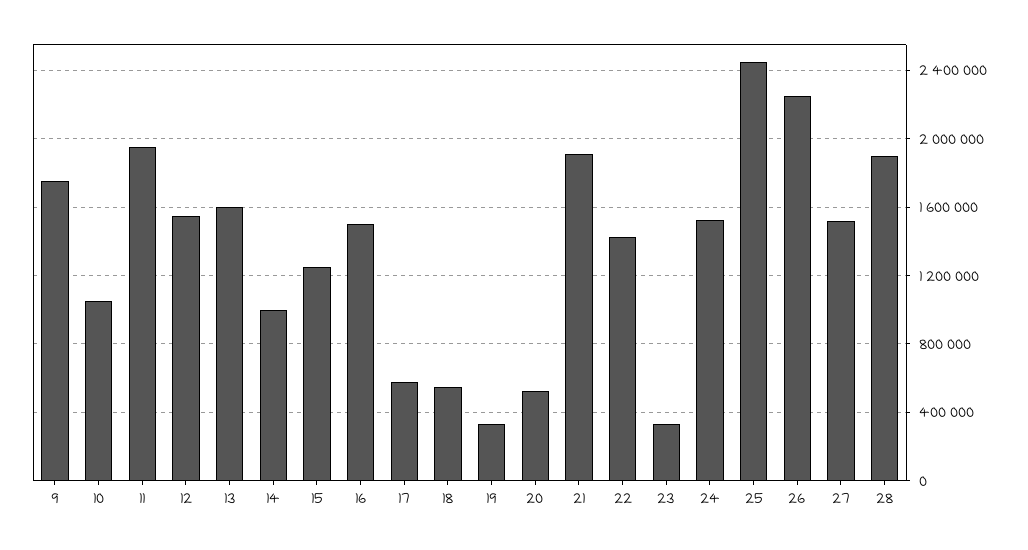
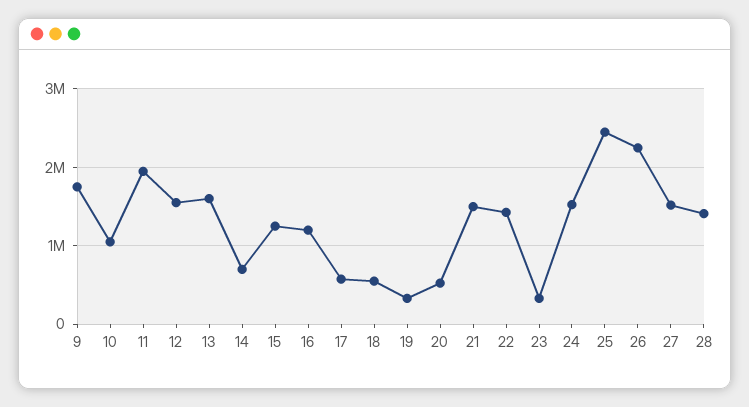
  {
    "9": 1750000,
    "10": 1050000,
    "11": 1950000,
    "12": 1550000,
    "13": 1600000,
-   "14": 1000000,
+   "14": 700000,
    "15": 1250000,
-   "16": 1500000,
+   "16": 1200000,
    "17": 600000,
    "18": 550000,
    "19": 350000,
    "20": 550000,
-   "21": 1900000,
+   "21": 1500000,
    "22": 1450000,
    "23": 350000,
    "24": 1550000,
    "25": 2450000,
    "26": 2250000,
    "27": 1500000,
-   "28": 1900000
+   "28": 1400000
  }

